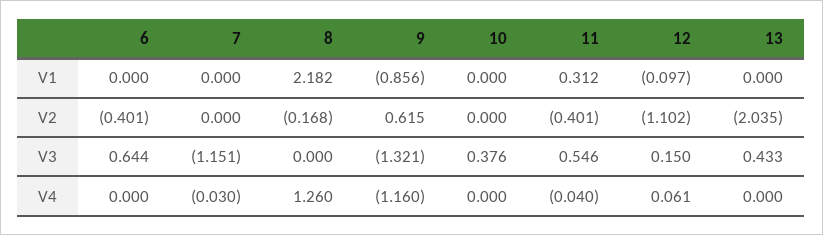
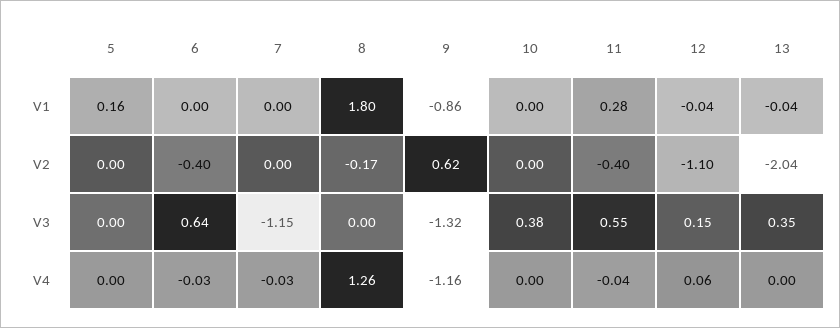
  {
    "6": {
      "V1": 0,
      "V2": -0.401,
      "V3": 0.644,
-     "V4": 0
+     "V4": -0.03
    },
    "7": {
      "V1": 0,
      "V2": 0,
      "V3": -1.151,
      "V4": -0.03
    },
    "8": {
-     "V1": 2.182,
+     "V1": 1.8,
      "V2": -0.168,
      "V3": 0,
      "V4": 1.26
    },
    "9": {
      "V1": -0.856,
      "V2": 0.615,
      "V3": -1.321,
      "V4": -1.16
    },
    "10": {
      "V1": 0,
      "V2": 0,
      "V3": 0.376,
      "V4": 0
    },
    "11": {
-     "V1": 0.312,
+     "V1": 0.28,
      "V2": -0.401,
      "V3": 0.546,
      "V4": -0.04
    },
    "12": {
-     "V1": -0.097,
+     "V1": -0.04,
      "V2": -1.102,
      "V3": 0.15,
      "V4": 0.061
    },
    "13": {
-     "V1": 0,
+     "V1": -0.04,
      "V2": -2.035,
-     "V3": 0.433,
+     "V3": 0.35,
      "V4": 0
-   }
+   },
+   "5": {
+     "V1": 0.16,
+     "V2": 0,
+     "V3": 0,
+     "V4": 0
+   }
  }

